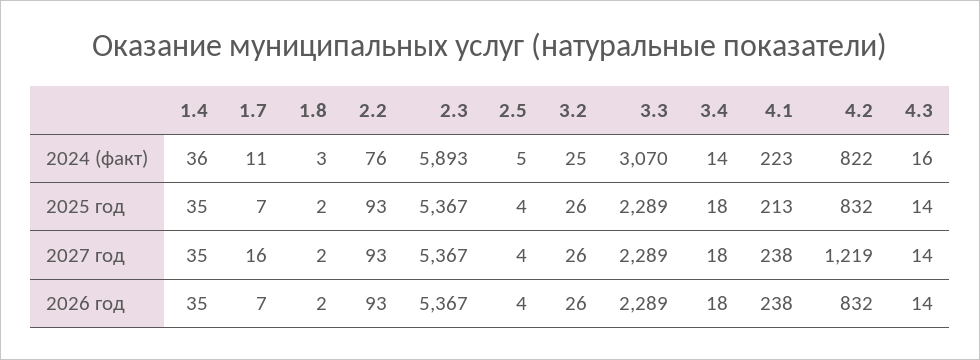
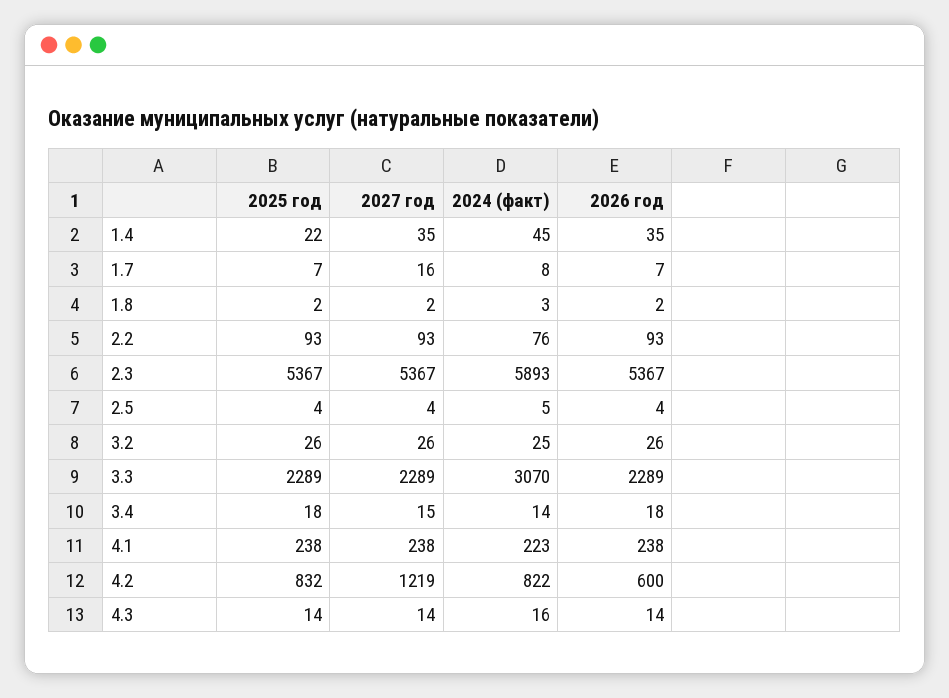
  {
    "1.4": {
-     "2024 (факт)": 36,
+     "2024 (факт)": 45,
-     "2025 год": 35,
+     "2025 год": 22,
      "2027 год": 35,
      "2026 год": 35
    },
    "1.7": {
-     "2024 (факт)": 11,
+     "2024 (факт)": 8,
      "2025 год": 7,
      "2027 год": 16,
      "2026 год": 7
    },
    "1.8": {
      "2024 (факт)": 3,
      "2025 год": 2,
      "2027 год": 2,
      "2026 год": 2
    },
    "2.2": {
      "2024 (факт)": 76,
      "2025 год": 93,
      "2027 год": 93,
      "2026 год": 93
    },
    "2.3": {
      "2024 (факт)": 5893,
      "2025 год": 5367,
      "2027 год": 5367,
      "2026 год": 5367
    },
    "2.5": {
      "2024 (факт)": 5,
      "2025 год": 4,
      "2027 год": 4,
      "2026 год": 4
    },
    "3.2": {
      "2024 (факт)": 25,
      "2025 год": 26,
      "2027 год": 26,
      "2026 год": 26
    },
    "3.3": {
      "2024 (факт)": 3070,
      "2025 год": 2289,
      "2027 год": 2289,
      "2026 год": 2289
    },
    "3.4": {
      "2024 (факт)": 14,
      "2025 год": 18,
-     "2027 год": 18,
+     "2027 год": 15,
      "2026 год": 18
    },
    "4.1": {
      "2024 (факт)": 223,
-     "2025 год": 213,
+     "2025 год": 238,
      "2027 год": 238,
      "2026 год": 238
    },
    "4.2": {
      "2024 (факт)": 822,
      "2025 год": 832,
      "2027 год": 1219,
-     "2026 год": 832
+     "2026 год": 600
    },
    "4.3": {
      "2024 (факт)": 16,
      "2025 год": 14,
      "2027 год": 14,
      "2026 год": 14
    }
  }

